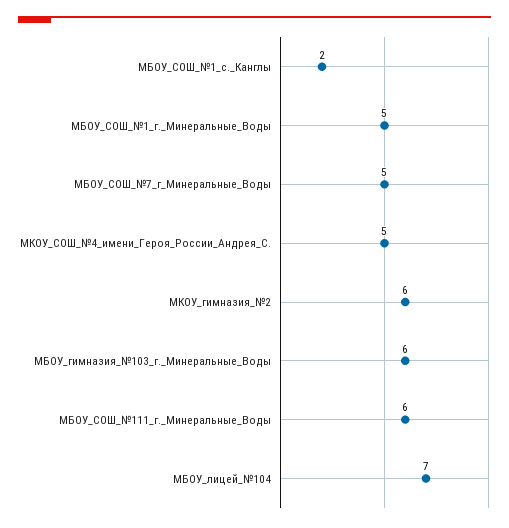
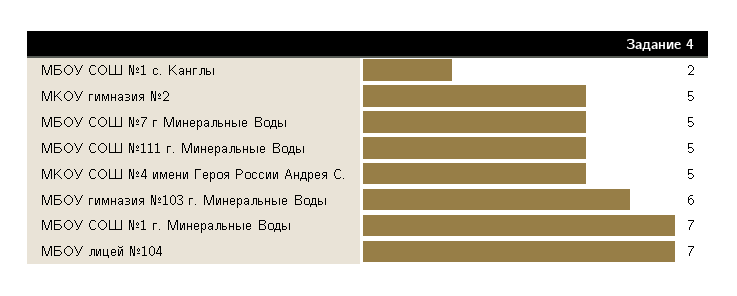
  {
    "МБОУ_СОШ_№1_с._Канглы": 2,
-   "МБОУ_СОШ_№1_г._Минеральные_Воды": 5,
+   "МБОУ_СОШ_№1_г._Минеральные_Воды": 7,
    "МБОУ_СОШ_№7_г_Минеральные_Воды": 5,
    "МКОУ_СОШ_№4_имени_Героя_России_Андрея_С.": 5,
-   "МКОУ_гимназия_№2": 6,
+   "МКОУ_гимназия_№2": 5,
    "МБОУ_гимназия_№103_г._Минеральные_Воды": 6,
-   "МБОУ_СОШ_№111_г._Минеральные_Воды": 6,
+   "МБОУ_СОШ_№111_г._Минеральные_Воды": 5,
    "МБОУ_лицей_№104": 7
  }

